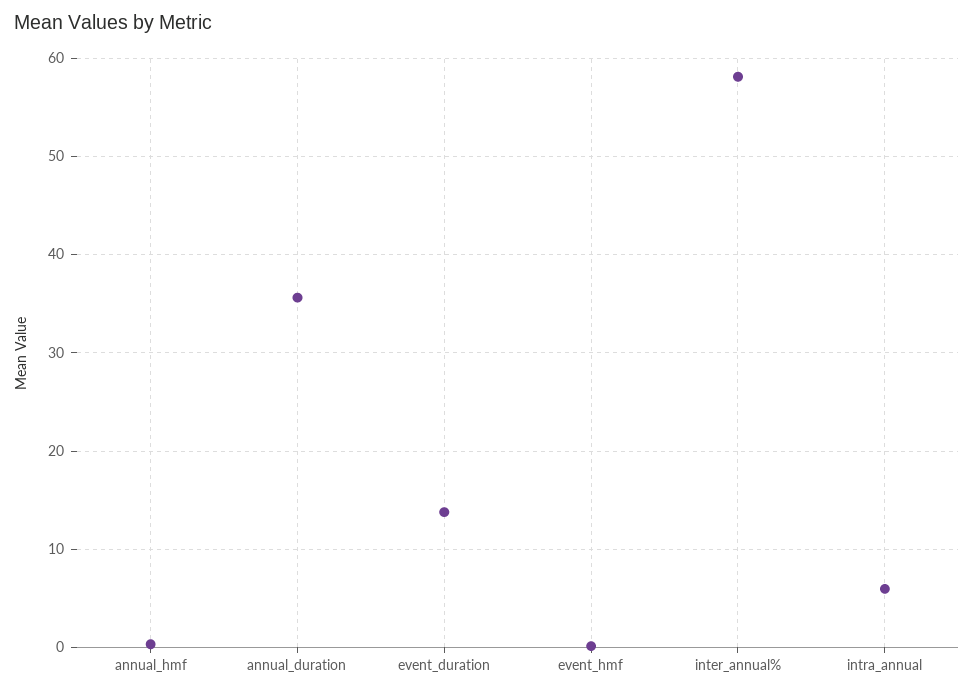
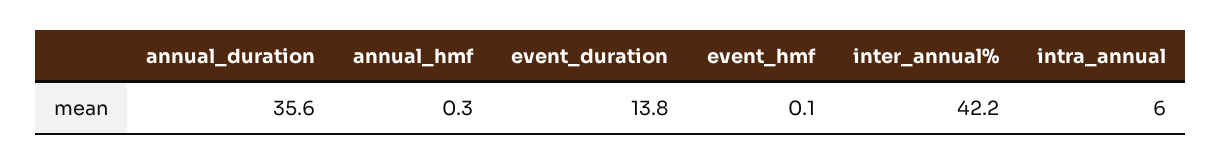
  {
    "annual_hmf": 0.3,
    "annual_duration": 35.6,
    "event_duration": 13.8,
    "event_hmf": 0.1,
-   "inter_annual%": 58,
+   "inter_annual%": 42.2,
    "intra_annual": 6
  }

